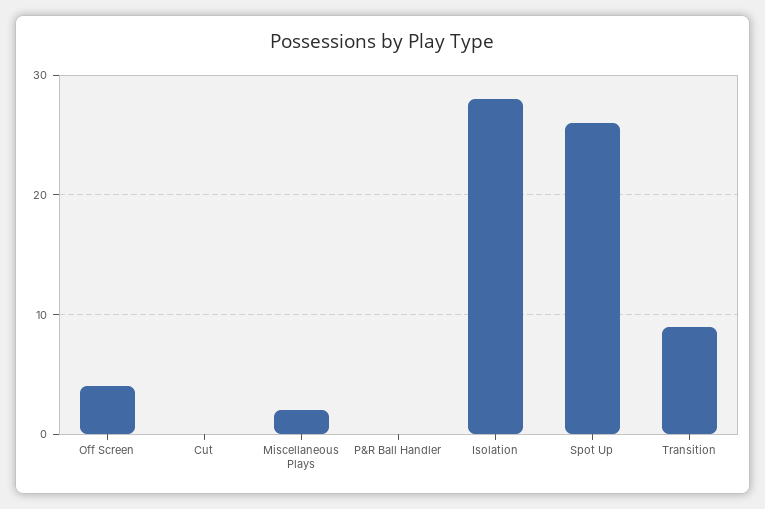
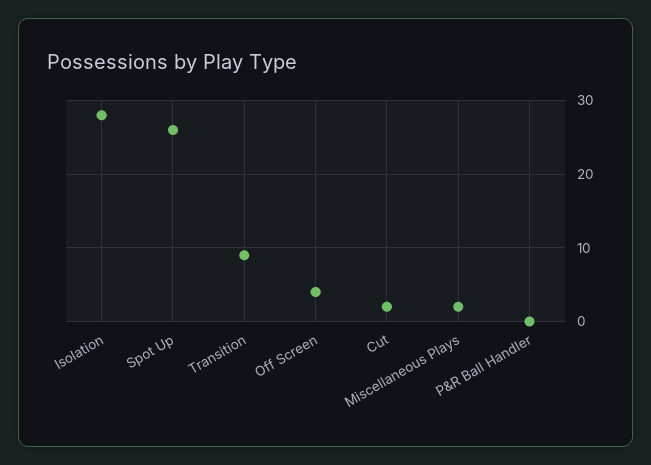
  {
    "Off Screen": 4,
-   "Cut": 0,
+   "Cut": 2,
    "Miscellaneous Plays": 2,
    "P&R Ball Handler": 0,
    "Isolation": 28,
    "Spot Up": 26,
    "Transition": 9
  }

